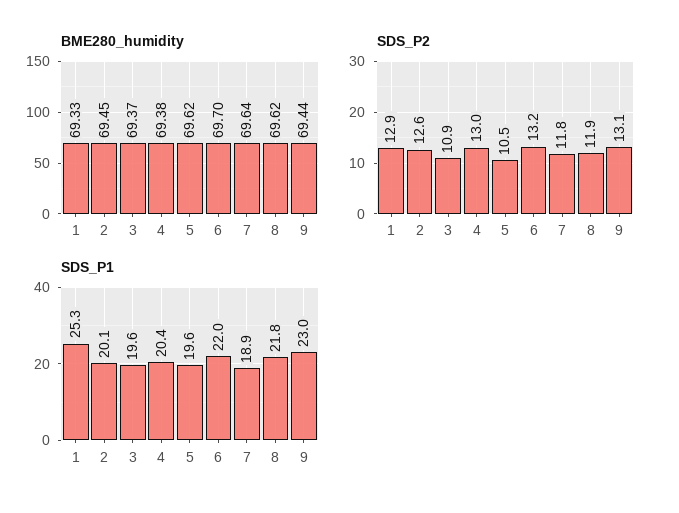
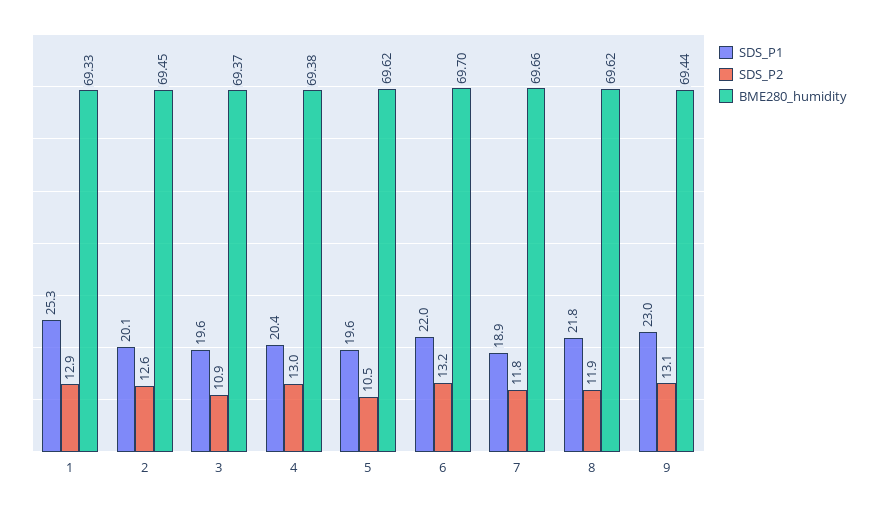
  {
    "BME280_humidity": {
      "1": 69.33,
      "2": 69.45,
      "3": 69.37,
      "4": 69.38,
      "5": 69.62,
      "6": 69.7,
-     "7": 69.64,
+     "7": 69.66,
      "8": 69.62,
      "9": 69.44
    },
    "SDS_P2": {
      "1": 12.9,
      "2": 12.6,
      "3": 10.9,
      "4": 13,
      "5": 10.5,
      "6": 13.2,
      "7": 11.8,
      "8": 11.9,
      "9": 13.1
    },
    "SDS_P1": {
      "1": 25.3,
      "2": 20.1,
      "3": 19.6,
      "4": 20.4,
      "5": 19.6,
      "6": 22,
      "7": 18.9,
      "8": 21.8,
      "9": 23
    }
  }

